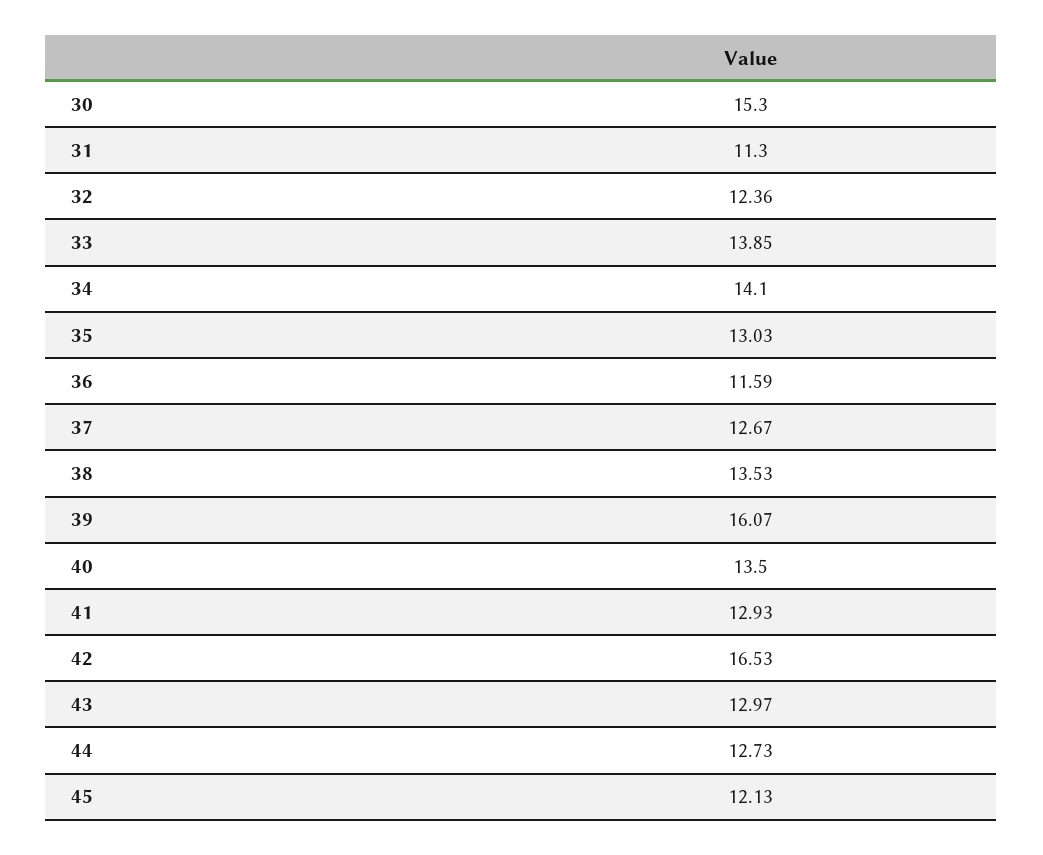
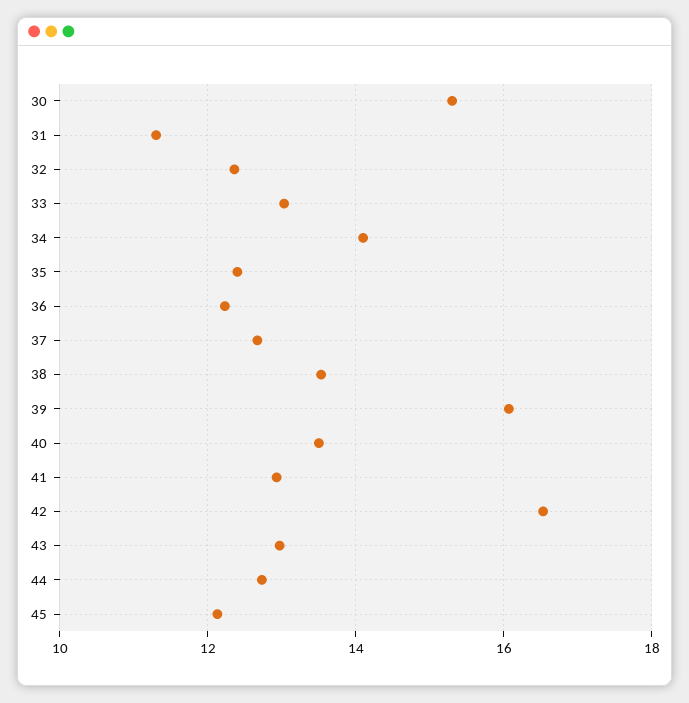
  {
    "30": 15.3,
    "31": 11.3,
    "32": 12.36,
-   "33": 13.85,
+   "33": 13,
    "34": 14.1,
-   "35": 13.03,
+   "35": 12.4,
-   "36": 11.59,
+   "36": 12.2,
    "37": 12.67,
    "38": 13.53,
    "39": 16.07,
    "40": 13.5,
    "41": 12.93,
    "42": 16.53,
    "43": 12.97,
    "44": 12.73,
    "45": 12.13
  }

